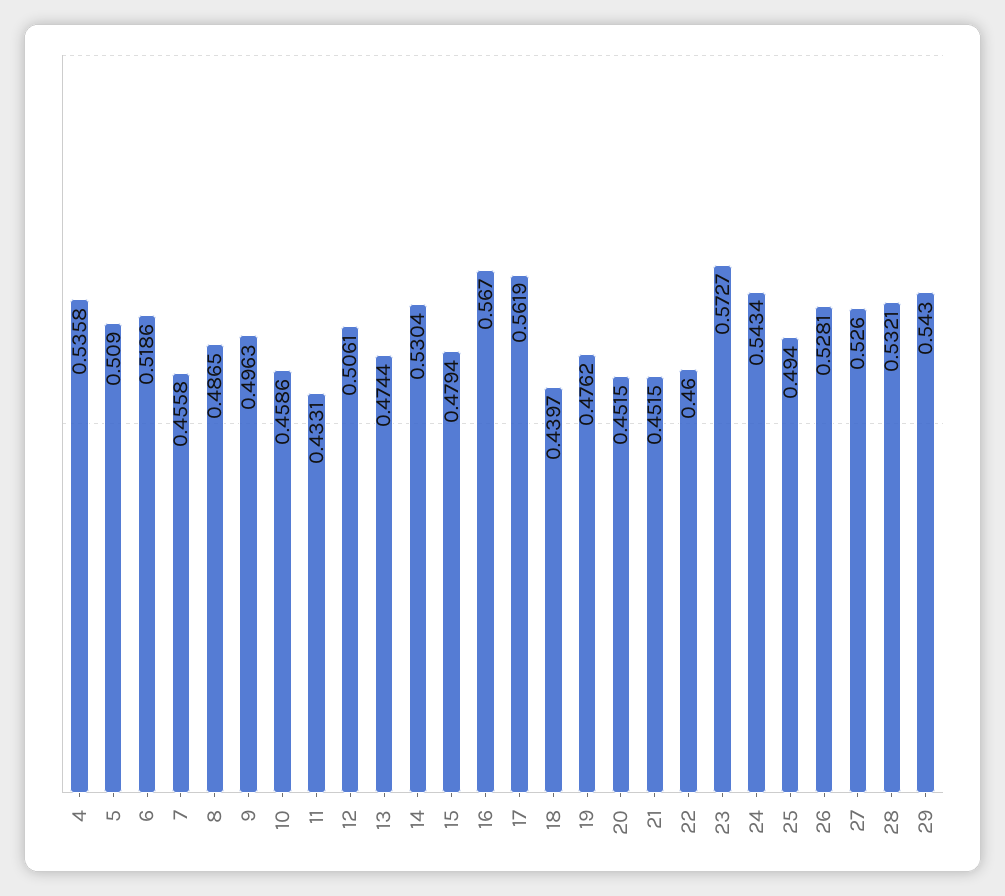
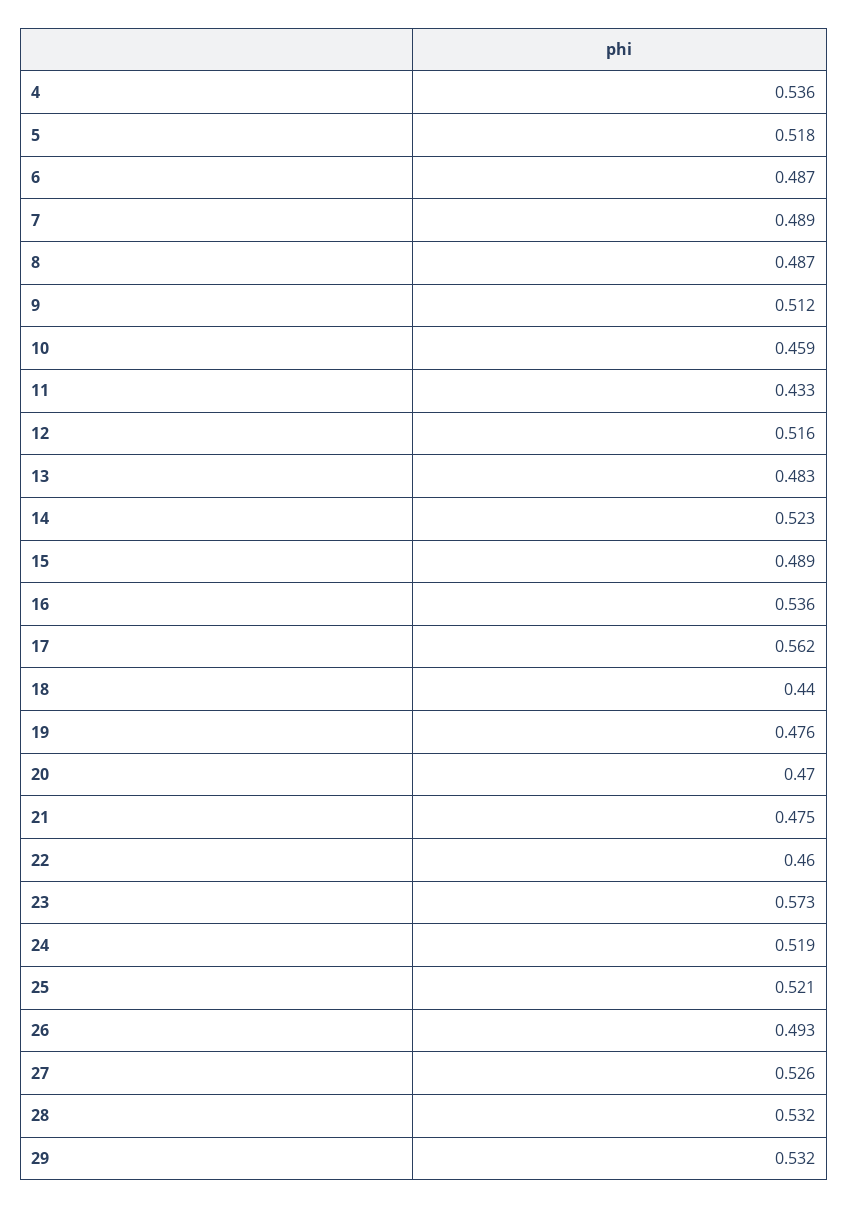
  {
    "4": 0.5358,
-   "5": 0.509,
+   "5": 0.518,
-   "6": 0.5186,
+   "6": 0.487,
-   "7": 0.4558,
+   "7": 0.489,
    "8": 0.4865,
-   "9": 0.4963,
+   "9": 0.512,
    "10": 0.4586,
    "11": 0.4331,
-   "12": 0.5061,
+   "12": 0.516,
-   "13": 0.4744,
+   "13": 0.483,
-   "14": 0.5304,
+   "14": 0.523,
-   "15": 0.4794,
+   "15": 0.489,
-   "16": 0.567,
+   "16": 0.536,
    "17": 0.5619,
    "18": 0.4397,
    "19": 0.4762,
-   "20": 0.4515,
+   "20": 0.47,
-   "21": 0.4515,
+   "21": 0.475,
    "22": 0.46,
    "23": 0.5727,
-   "24": 0.5434,
+   "24": 0.519,
-   "25": 0.494,
+   "25": 0.521,
-   "26": 0.5281,
+   "26": 0.493,
    "27": 0.526,
    "28": 0.5321,
-   "29": 0.543
+   "29": 0.532
  }

